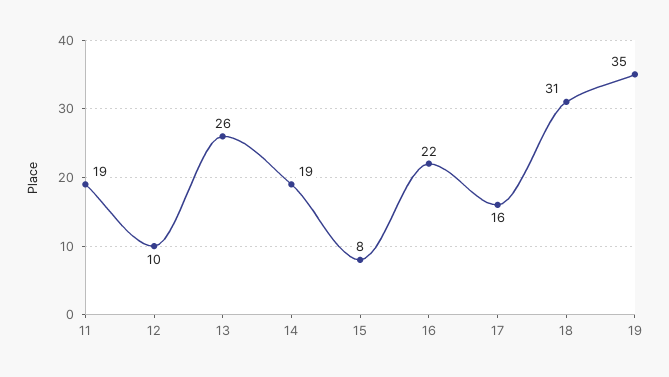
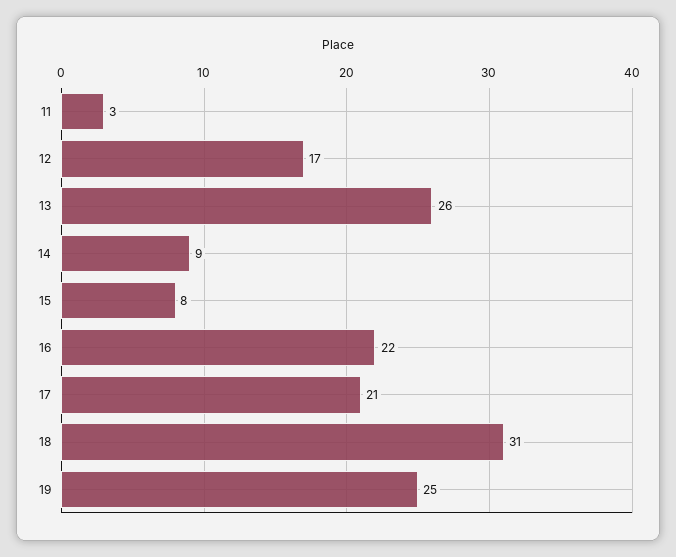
  {
-   "11": 19,
+   "11": 3,
-   "12": 10,
+   "12": 17,
    "13": 26,
-   "14": 19,
+   "14": 9,
    "15": 8,
    "16": 22,
-   "17": 16,
+   "17": 21,
    "18": 31,
-   "19": 35
+   "19": 25
  }

